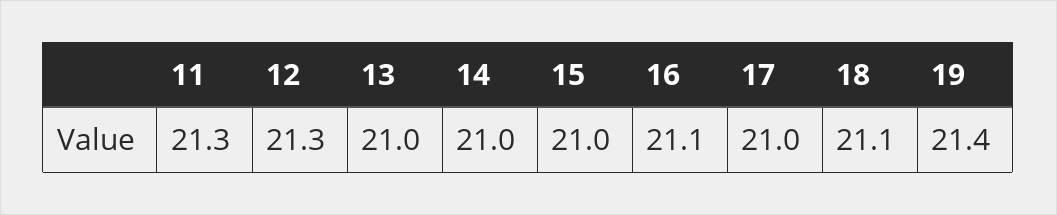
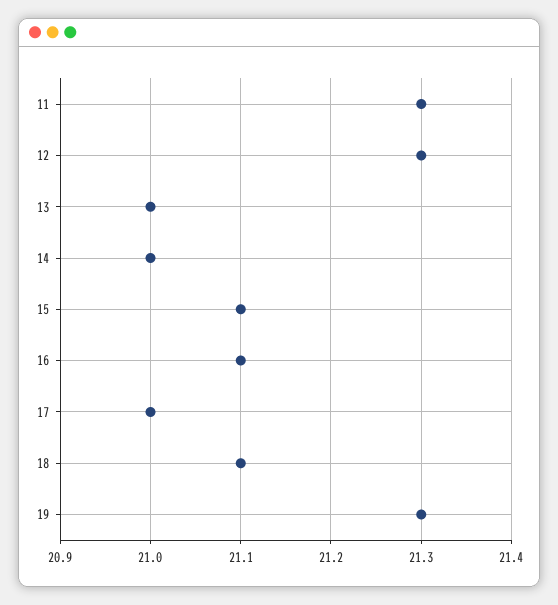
  {
    "11": 21.3,
    "12": 21.3,
    "13": 21,
    "14": 21,
-   "15": 21,
+   "15": 21.1,
    "16": 21.1,
    "17": 21,
    "18": 21.1,
-   "19": 21.4
+   "19": 21.3
  }

